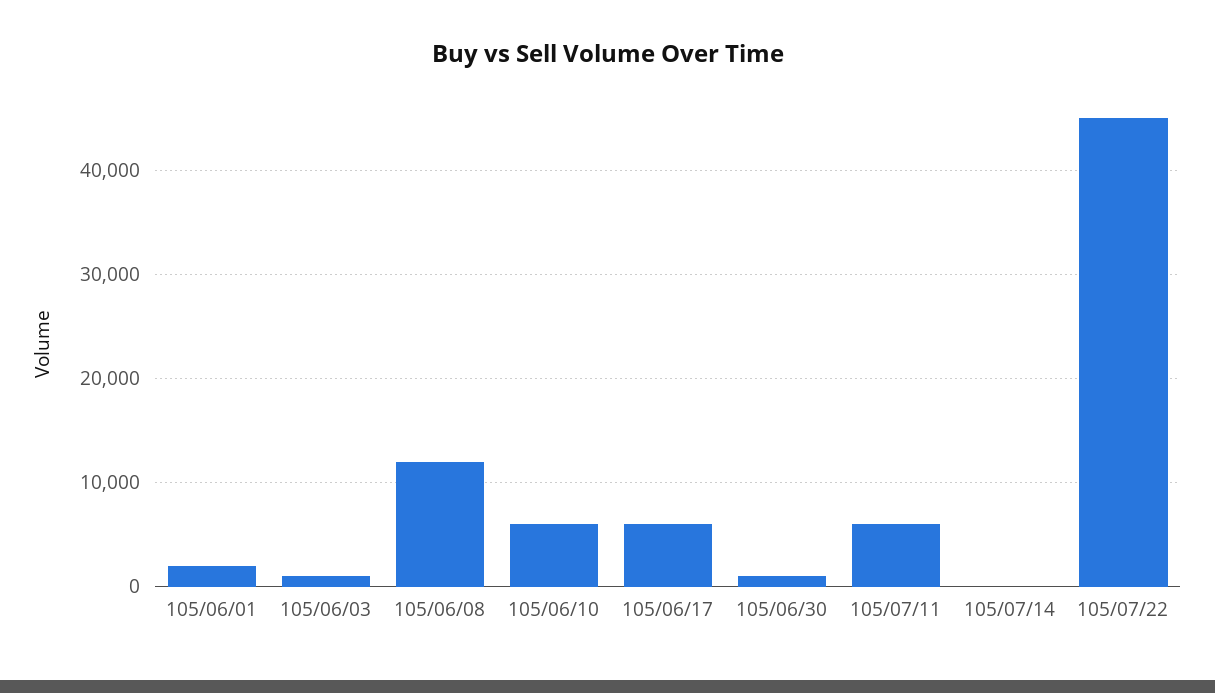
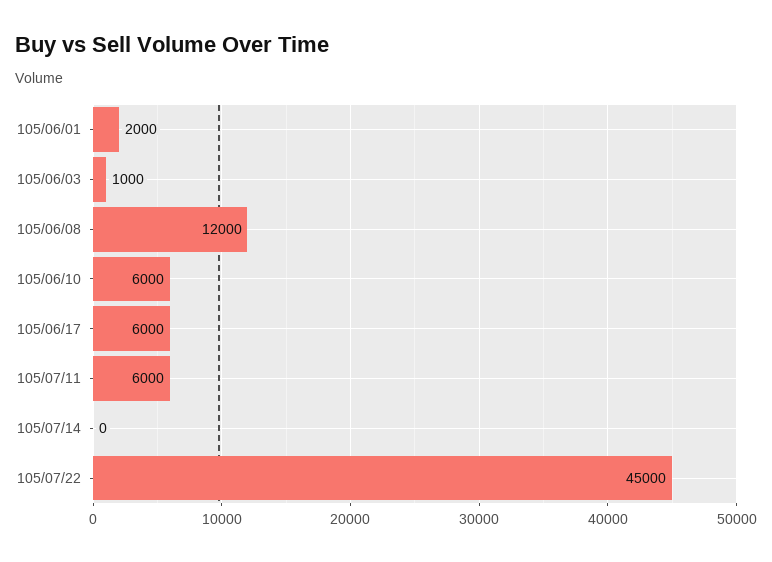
  {
    "105/06/01": 2000,
    "105/06/03": 1000,
    "105/06/08": 12000,
    "105/06/10": 6000,
    "105/06/17": 6000,
-   "105/06/30": 1000,
    "105/07/11": 6000,
    "105/07/14": 0,
    "105/07/22": 45000
  }

